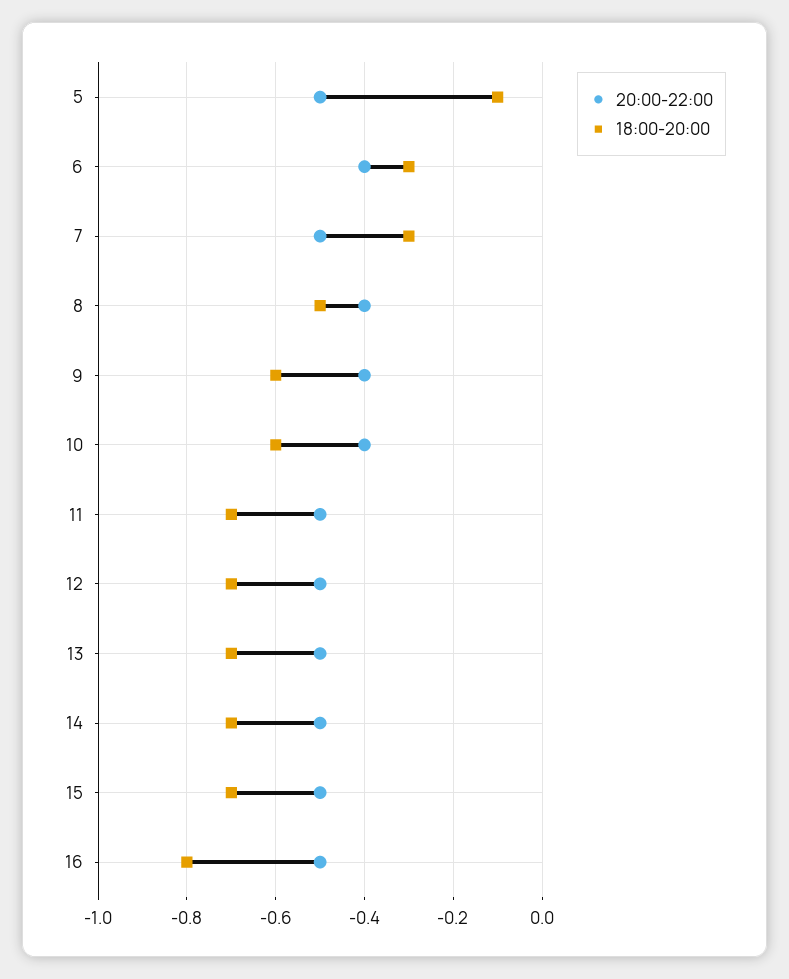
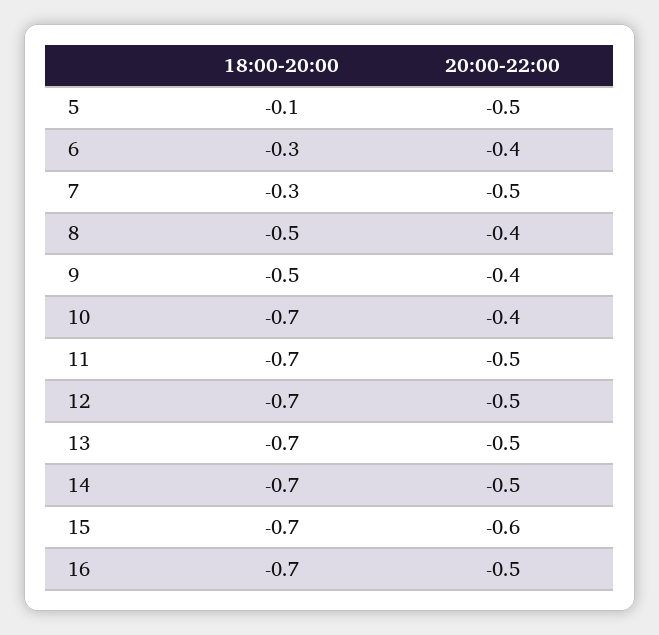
  {
    "20:00-22:00": {
      "5": -0.5,
      "6": -0.4,
      "7": -0.5,
      "8": -0.4,
      "9": -0.4,
      "10": -0.4,
      "11": -0.5,
      "12": -0.5,
      "13": -0.5,
      "14": -0.5,
-     "15": -0.5,
+     "15": -0.6,
      "16": -0.5
    },
    "18:00-20:00": {
      "5": -0.1,
      "6": -0.3,
      "7": -0.3,
      "8": -0.5,
-     "9": -0.6,
+     "9": -0.5,
-     "10": -0.6,
+     "10": -0.7,
      "11": -0.7,
      "12": -0.7,
      "13": -0.7,
      "14": -0.7,
      "15": -0.7,
-     "16": -0.8
+     "16": -0.7
    }
  }

